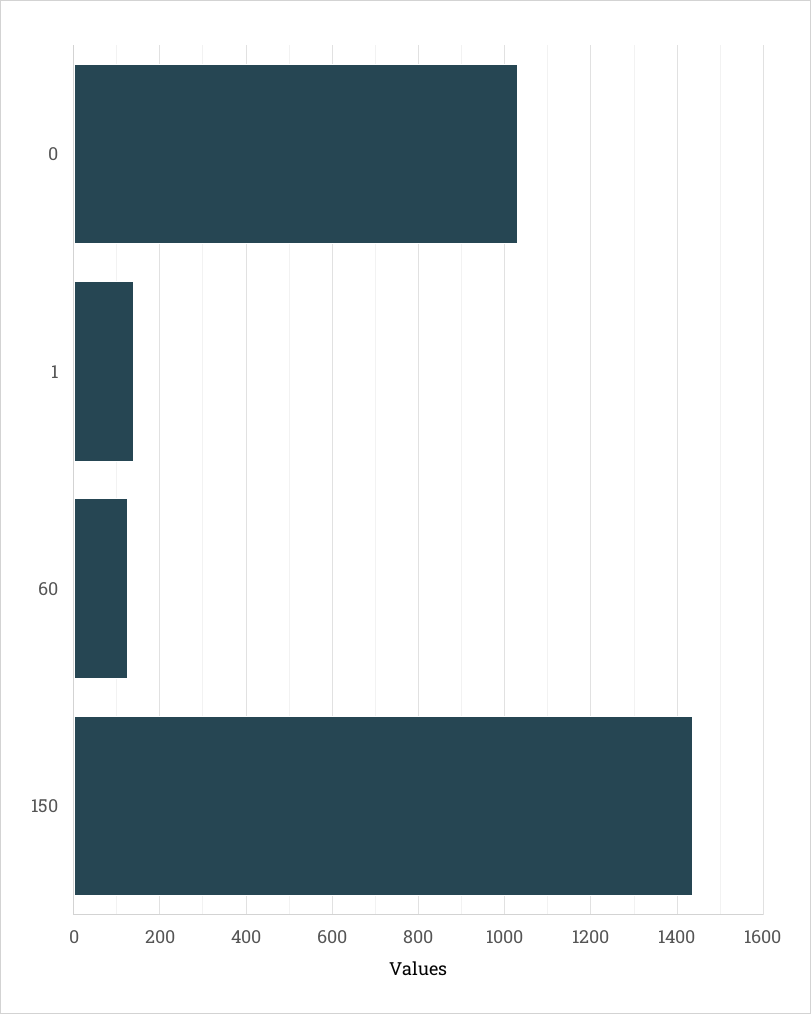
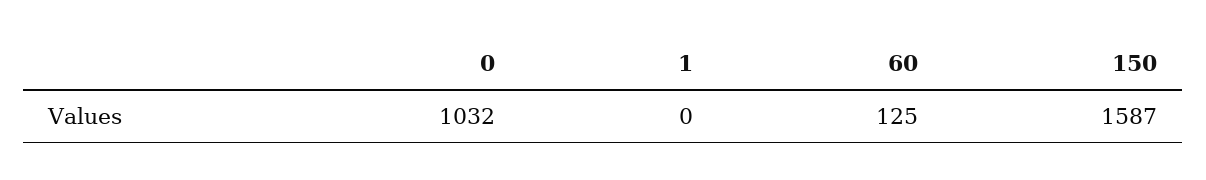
  {
    "0": 1032,
-   "1": 140,
+   "1": 0,
    "60": 125,
-   "150": 1440
+   "150": 1587
  }

